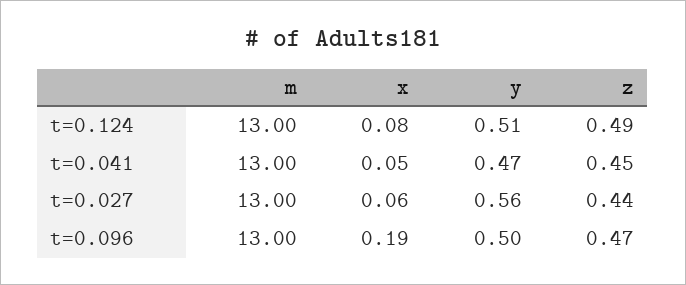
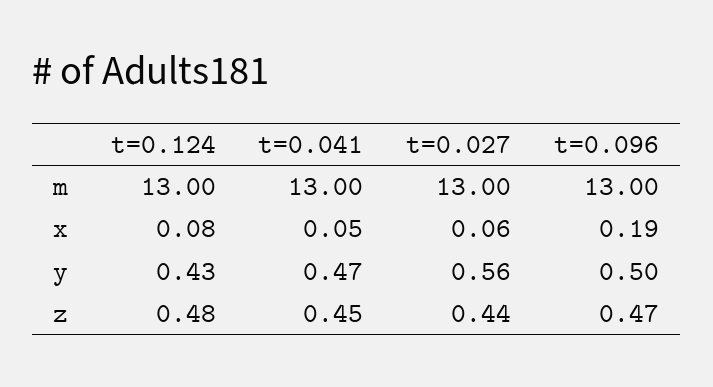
  {
    "m": {
      "t=0.124": 13,
      "t=0.041": 13,
      "t=0.027": 13,
      "t=0.096": 13
    },
    "x": {
      "t=0.124": 0.08,
      "t=0.041": 0.05,
      "t=0.027": 0.06,
      "t=0.096": 0.19
    },
    "y": {
-     "t=0.124": 0.51,
+     "t=0.124": 0.43,
      "t=0.041": 0.47,
      "t=0.027": 0.56,
      "t=0.096": 0.5
    },
    "z": {
-     "t=0.124": 0.49,
+     "t=0.124": 0.48,
      "t=0.041": 0.45,
      "t=0.027": 0.44,
      "t=0.096": 0.47
    }
  }

